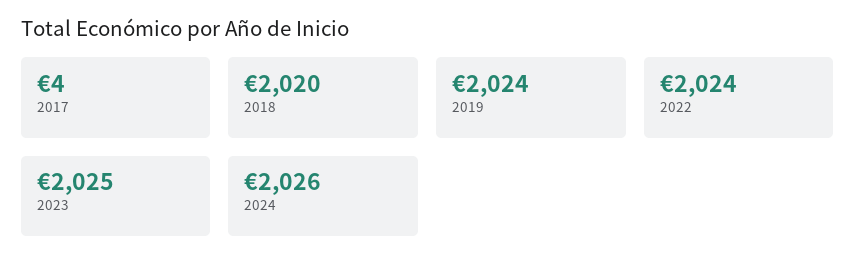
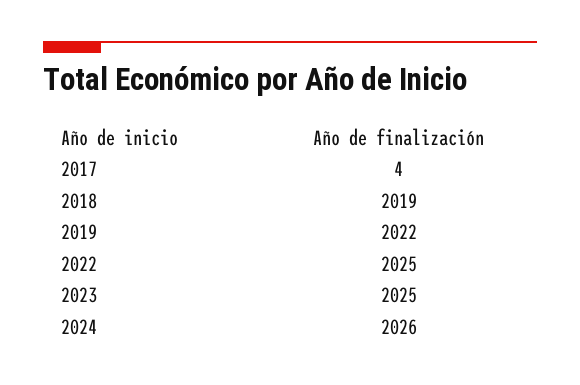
  {
    "2017": 4,
-   "2018": 2020,
+   "2018": 2019,
-   "2019": 2024,
+   "2019": 2022,
-   "2022": 2024,
+   "2022": 2025,
    "2023": 2025,
    "2024": 2026
  }

